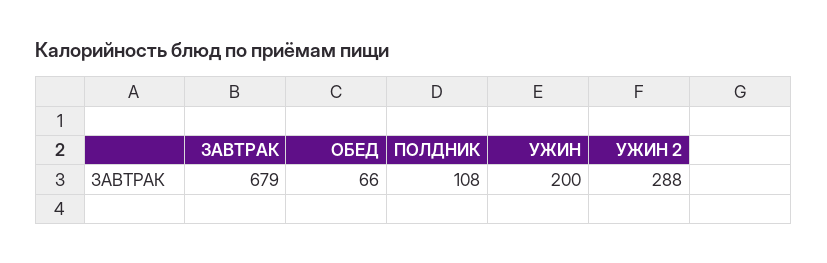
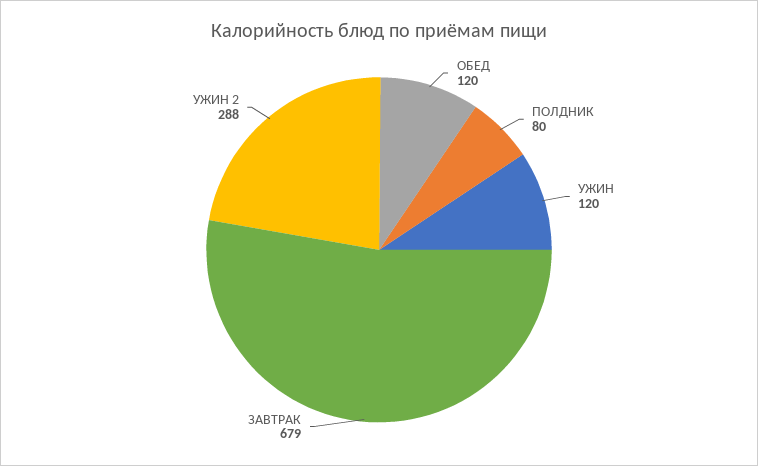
  {
    "ЗАВТРАК": 679,
-   "ОБЕД": 66,
+   "ОБЕД": 120,
-   "ПОЛДНИК": 108,
+   "ПОЛДНИК": 80,
-   "УЖИН": 200,
+   "УЖИН": 120,
    "УЖИН 2": 288
  }

